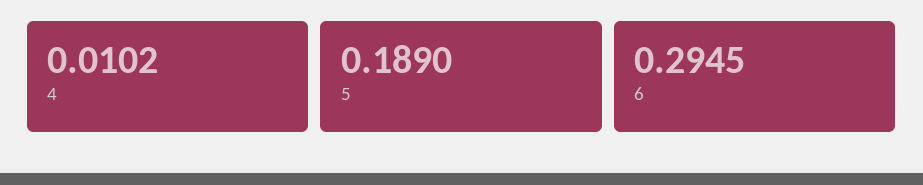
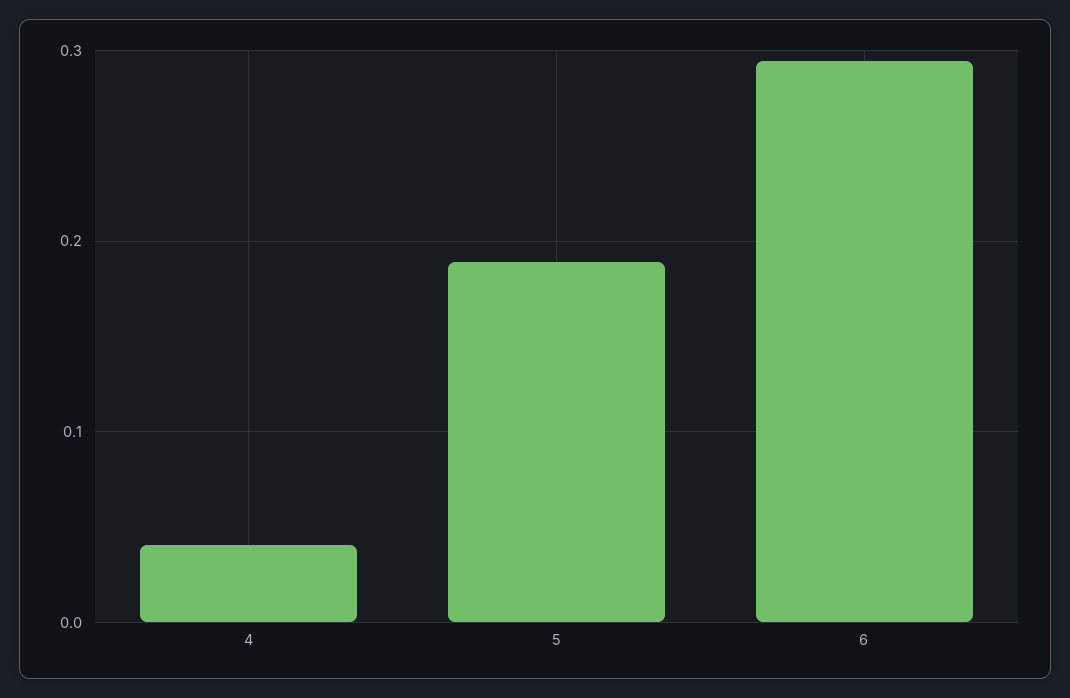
  {
-   "4": 0.0102,
+   "4": 0.04,
    "5": 0.189,
    "6": 0.2945
  }

